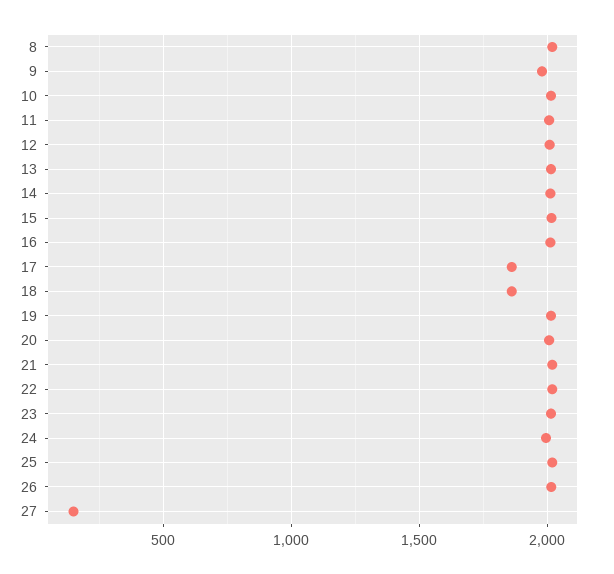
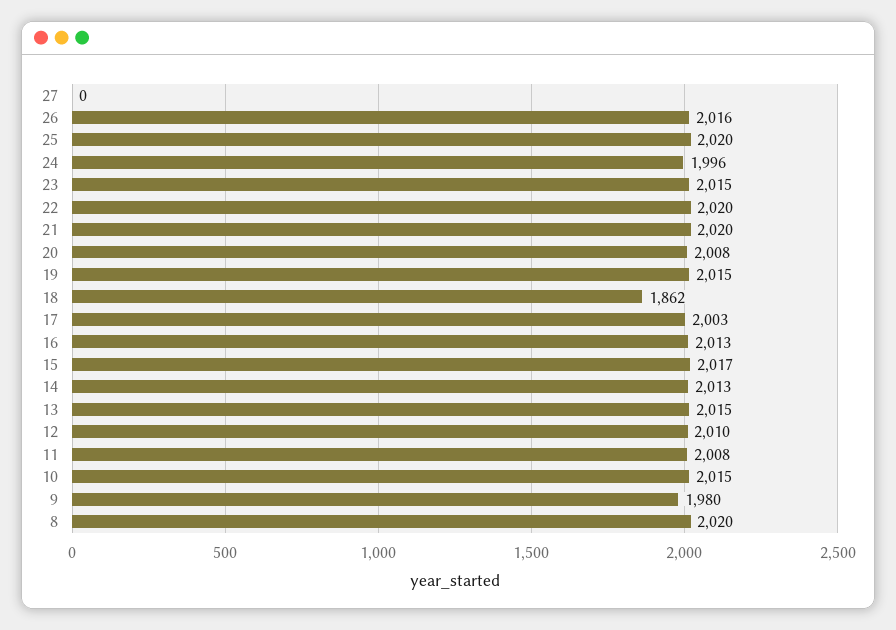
  {
    "8": 2020,
    "9": 1980,
    "10": 2015,
    "11": 2008,
    "12": 2010,
    "13": 2015,
    "14": 2013,
    "15": 2017,
    "16": 2013,
-   "17": 1850,
+   "17": 2003,
    "18": 1862,
    "19": 2015,
    "20": 2008,
    "21": 2020,
    "22": 2020,
    "23": 2015,
    "24": 1996,
    "25": 2020,
    "26": 2016,
-   "27": 150
+   "27": 0
  }

